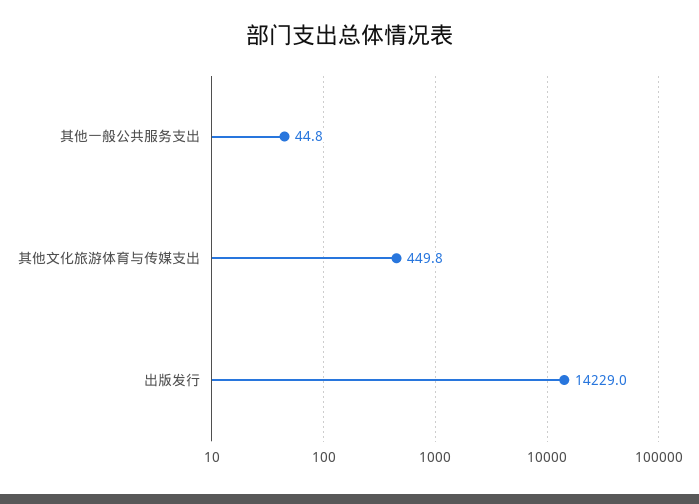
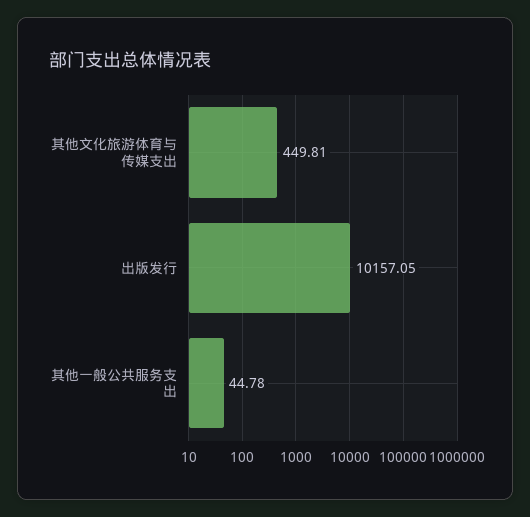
  {
    "其他一般公共服务支出": 44.78,
    "其他文化旅游体育与传媒支出": 449.81,
-   "出版发行": 14229
+   "出版发行": 10157.05
  }

